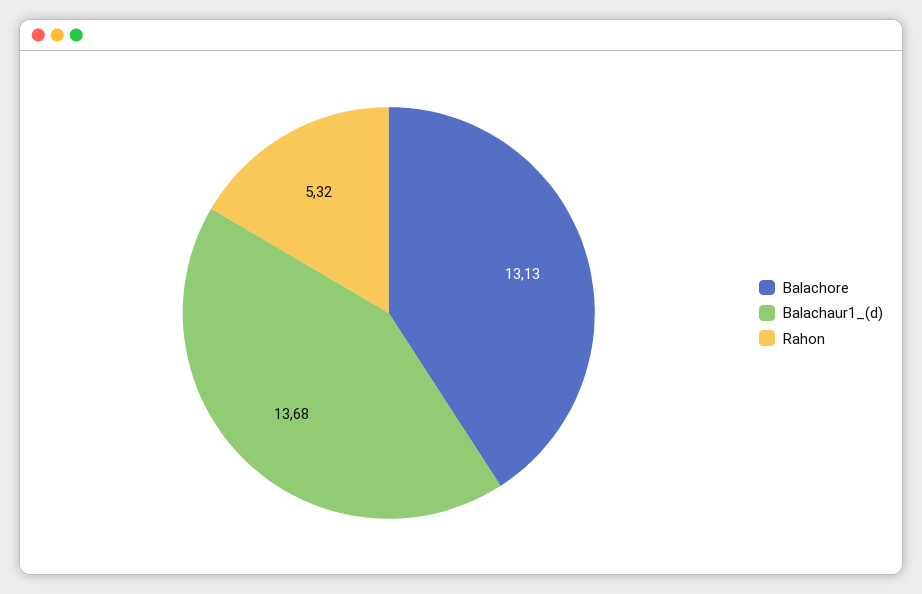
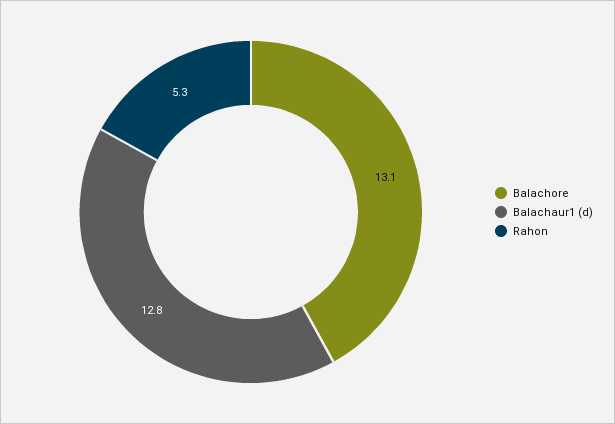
  {
    "Balachore": 13.13,
-   "Balachaur1_(d)": 13.68,
+   "Balachaur1_(d)": 12.8,
    "Rahon": 5.32
  }

